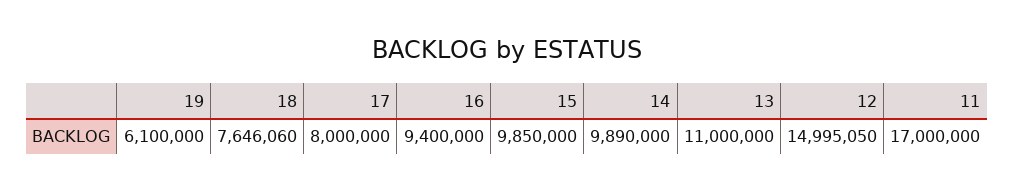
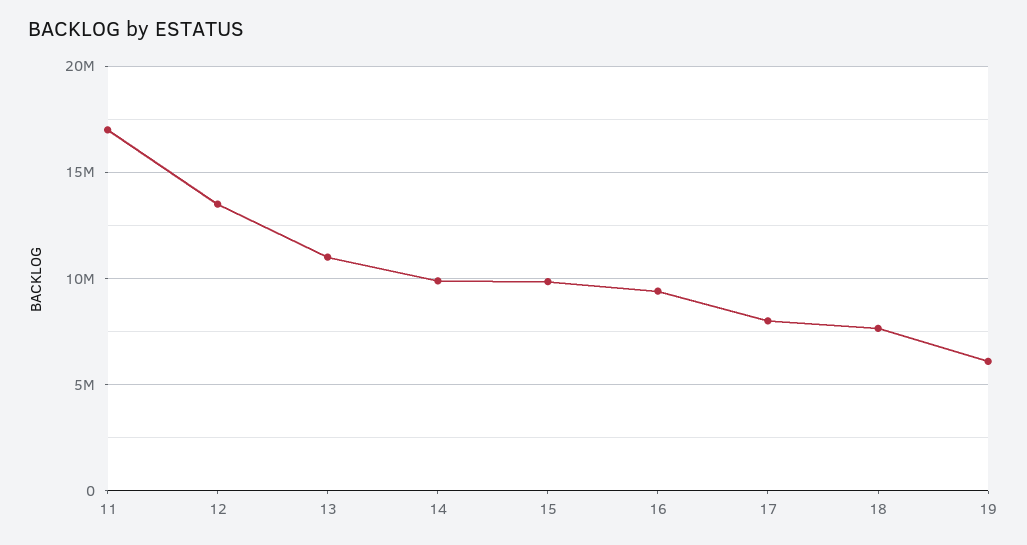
  {
    "19": 6100000,
    "18": 7646060,
    "17": 8000000,
    "16": 9400000,
    "15": 9850000,
    "14": 9890000,
    "13": 11000000,
-   "12": 14995050,
+   "12": 13500000,
    "11": 17000000
  }

